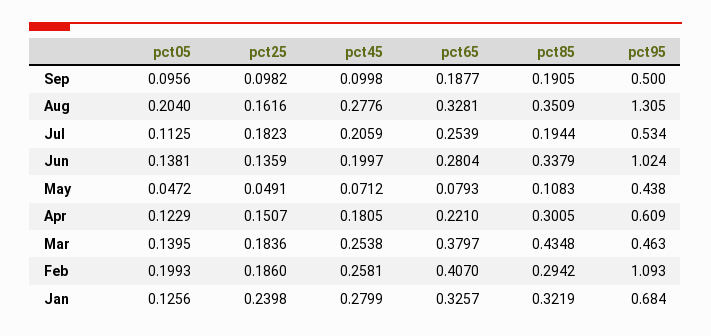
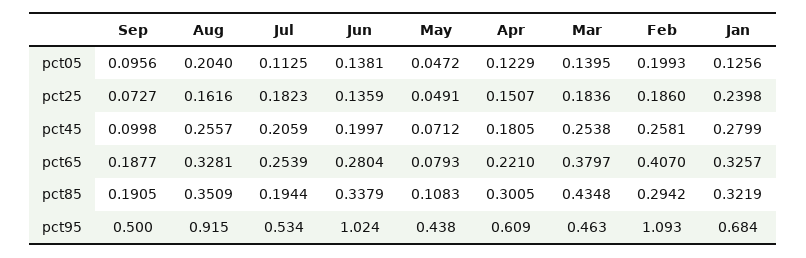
  {
    "pct05": {
      "Sep": 0.0956,
      "Aug": 0.204,
      "Jul": 0.1125,
      "Jun": 0.1381,
      "May": 0.0472,
      "Apr": 0.1229,
      "Mar": 0.1395,
      "Feb": 0.1993,
      "Jan": 0.1256
    },
    "pct25": {
-     "Sep": 0.0982,
+     "Sep": 0.0727,
      "Aug": 0.1616,
      "Jul": 0.1823,
      "Jun": 0.1359,
      "May": 0.0491,
      "Apr": 0.1507,
      "Mar": 0.1836,
      "Feb": 0.186,
      "Jan": 0.2398
    },
    "pct45": {
      "Sep": 0.0998,
-     "Aug": 0.2776,
+     "Aug": 0.2557,
      "Jul": 0.2059,
      "Jun": 0.1997,
      "May": 0.0712,
      "Apr": 0.1805,
      "Mar": 0.2538,
      "Feb": 0.2581,
      "Jan": 0.2799
    },
    "pct65": {
      "Sep": 0.1877,
      "Aug": 0.3281,
      "Jul": 0.2539,
      "Jun": 0.2804,
      "May": 0.0793,
      "Apr": 0.221,
      "Mar": 0.3797,
      "Feb": 0.407,
      "Jan": 0.3257
    },
    "pct85": {
      "Sep": 0.1905,
      "Aug": 0.3509,
      "Jul": 0.1944,
      "Jun": 0.3379,
      "May": 0.1083,
      "Apr": 0.3005,
      "Mar": 0.4348,
      "Feb": 0.2942,
      "Jan": 0.3219
    },
    "pct95": {
      "Sep": 0.5,
-     "Aug": 1.305,
+     "Aug": 0.915,
      "Jul": 0.534,
      "Jun": 1.024,
      "May": 0.438,
      "Apr": 0.609,
      "Mar": 0.463,
      "Feb": 1.093,
      "Jan": 0.684
    }
  }

